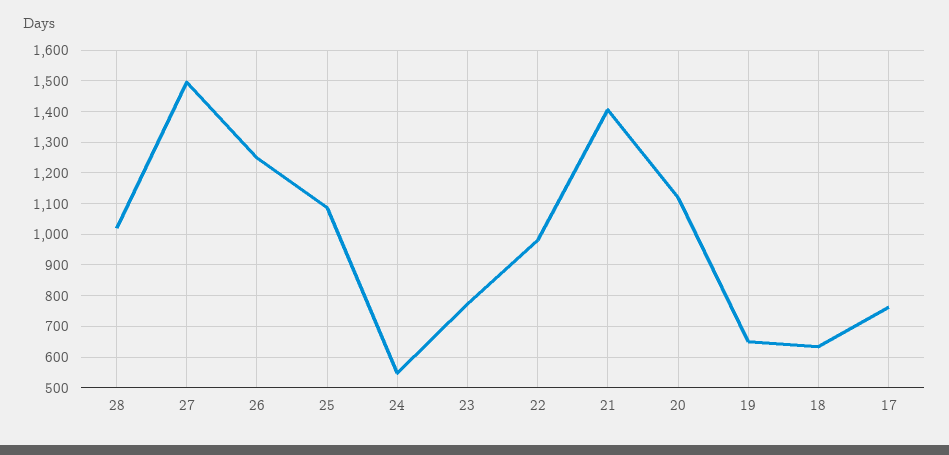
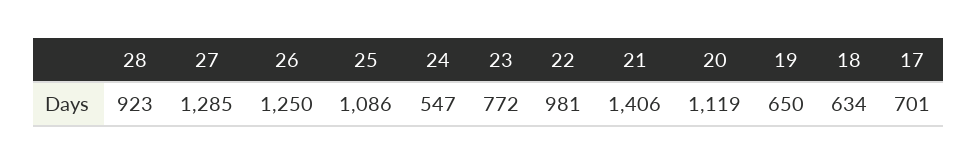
  {
-   "28": 1020,
+   "28": 923,
-   "27": 1500,
+   "27": 1285,
    "26": 1250,
    "25": 1086,
    "24": 547,
    "23": 772,
    "22": 981,
    "21": 1406,
    "20": 1119,
    "19": 650,
    "18": 634,
-   "17": 760
+   "17": 701
  }

